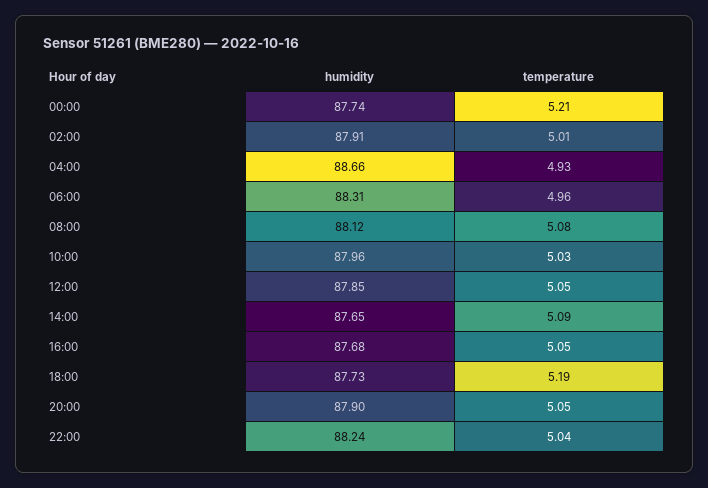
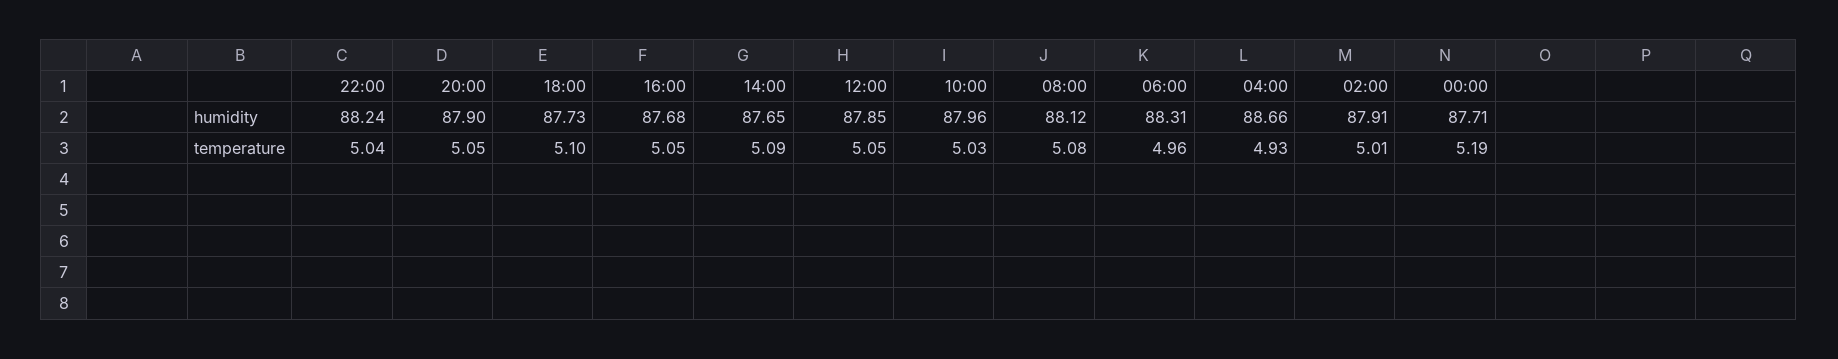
  {
    "humidity": {
-     "00:00": 87.74,
+     "00:00": 87.71,
      "02:00": 87.91,
      "04:00": 88.66,
      "06:00": 88.31,
      "08:00": 88.12,
      "10:00": 87.96,
      "12:00": 87.85,
      "14:00": 87.65,
      "16:00": 87.68,
      "18:00": 87.73,
      "20:00": 87.9,
      "22:00": 88.24
    },
    "temperature": {
-     "00:00": 5.21,
+     "00:00": 5.19,
      "02:00": 5.01,
      "04:00": 4.93,
      "06:00": 4.96,
      "08:00": 5.08,
      "10:00": 5.03,
      "12:00": 5.05,
      "14:00": 5.09,
      "16:00": 5.05,
-     "18:00": 5.19,
+     "18:00": 5.1,
      "20:00": 5.05,
      "22:00": 5.04
    }
  }

